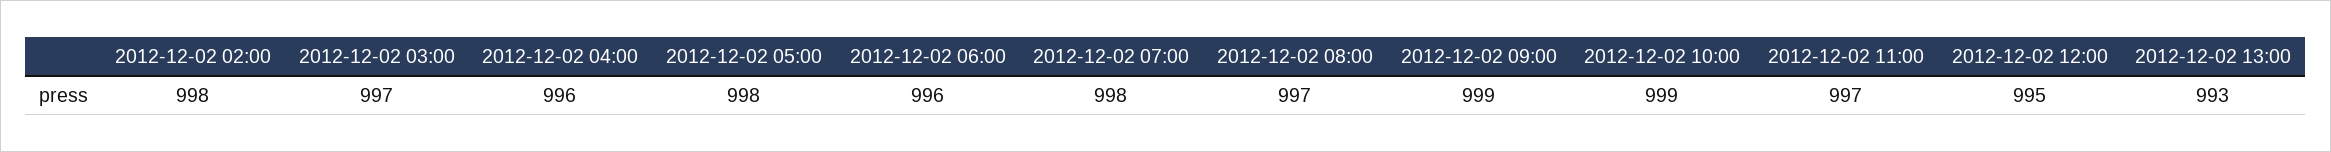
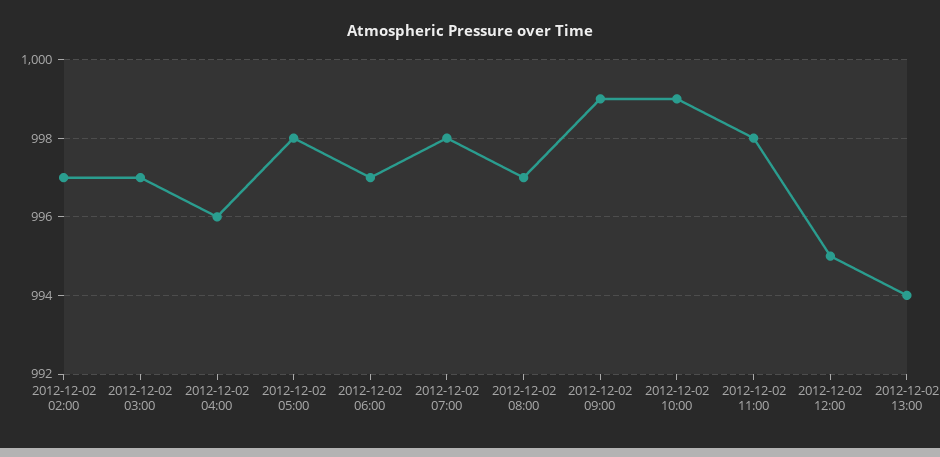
  {
-   "2012-12-02 02:00": 998,
+   "2012-12-02 02:00": 997,
    "2012-12-02 03:00": 997,
    "2012-12-02 04:00": 996,
    "2012-12-02 05:00": 998,
-   "2012-12-02 06:00": 996,
+   "2012-12-02 06:00": 997,
    "2012-12-02 07:00": 998,
    "2012-12-02 08:00": 997,
    "2012-12-02 09:00": 999,
    "2012-12-02 10:00": 999,
-   "2012-12-02 11:00": 997,
+   "2012-12-02 11:00": 998,
    "2012-12-02 12:00": 995,
-   "2012-12-02 13:00": 993
+   "2012-12-02 13:00": 994
  }

